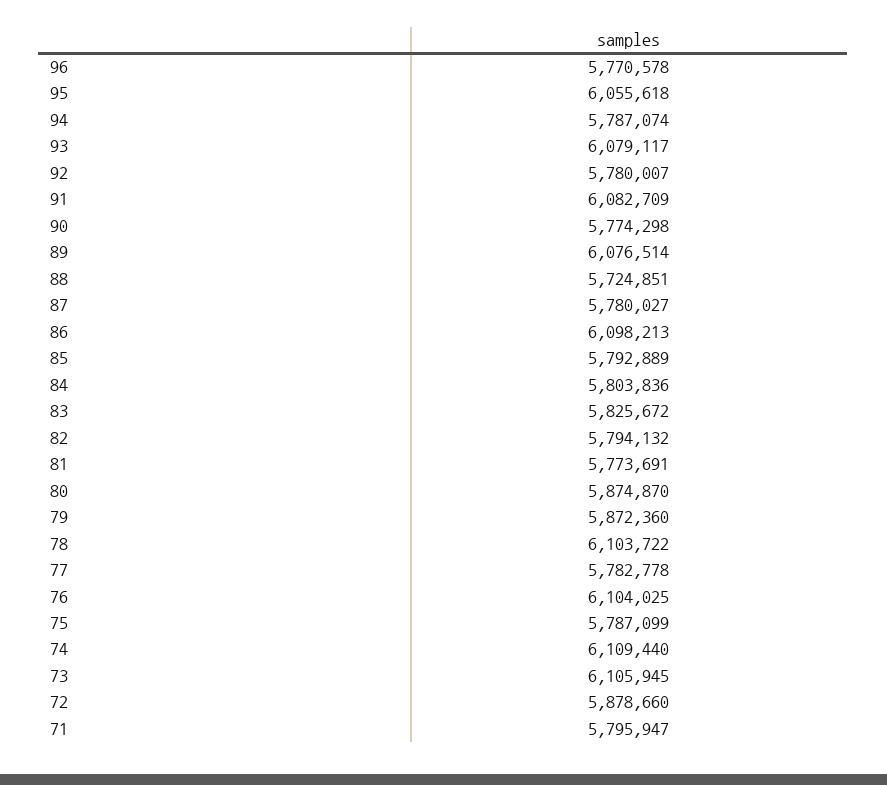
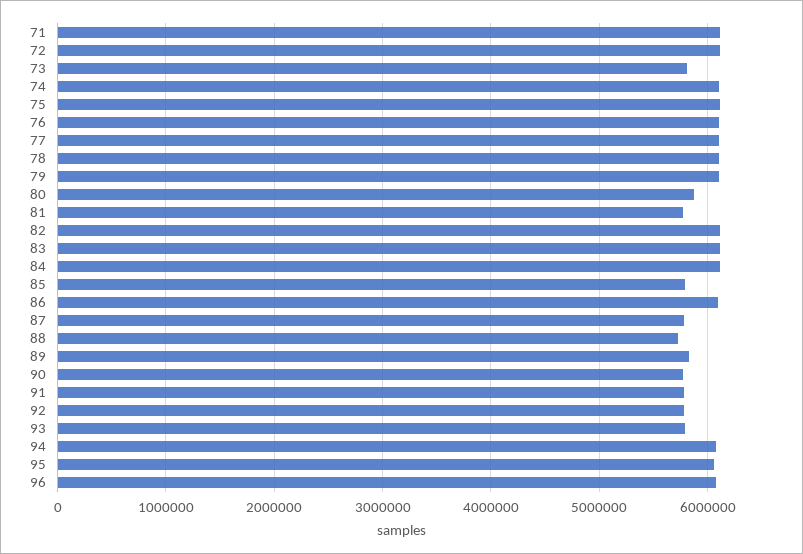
  {
-   "96": 5770578,
+   "96": 6100000,
    "95": 6055618,
-   "94": 5787074,
+   "94": 6100000,
-   "93": 6079117,
+   "93": 5800000,
    "92": 5780007,
-   "91": 6082709,
+   "91": 5800000,
    "90": 5774298,
-   "89": 6076514,
+   "89": 5800000,
    "88": 5724851,
    "87": 5780027,
    "86": 6098213,
    "85": 5792889,
-   "84": 5803836,
+   "84": 6100000,
-   "83": 5825672,
+   "83": 6100000,
-   "82": 5794132,
+   "82": 6100000,
    "81": 5773691,
    "80": 5874870,
-   "79": 5872360,
+   "79": 6100000,
    "78": 6103722,
-   "77": 5782778,
+   "77": 6100000,
    "76": 6104025,
-   "75": 5787099,
+   "75": 6100000,
    "74": 6109440,
-   "73": 6105945,
+   "73": 5800000,
-   "72": 5878660,
+   "72": 6100000,
-   "71": 5795947
+   "71": 6100000
  }

